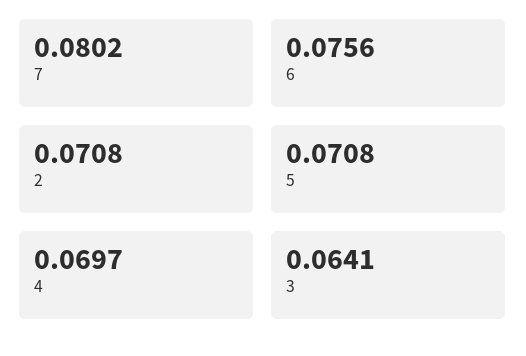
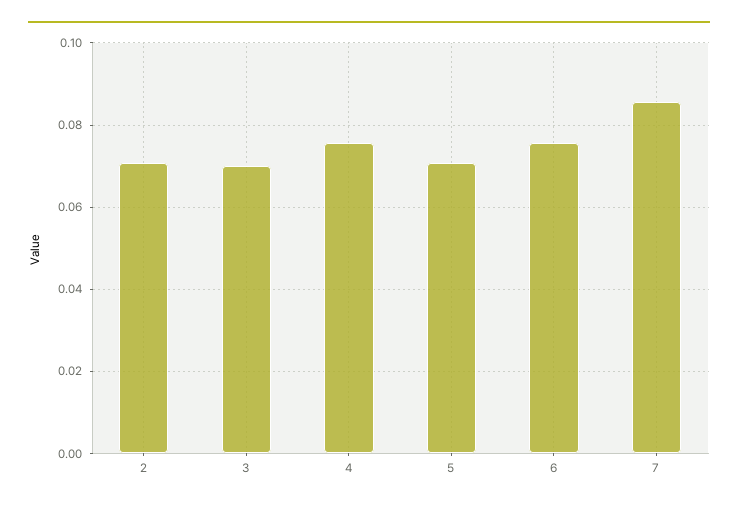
  {
-   "7": 0.0802,
+   "7": 0.086,
    "6": 0.0756,
    "2": 0.0708,
    "5": 0.0708,
-   "4": 0.0697,
+   "4": 0.076,
-   "3": 0.0641
+   "3": 0.07
  }

